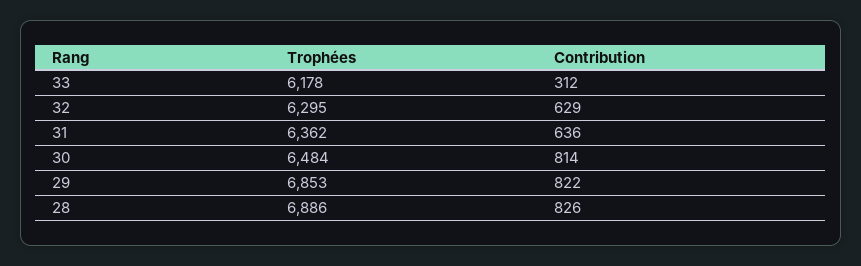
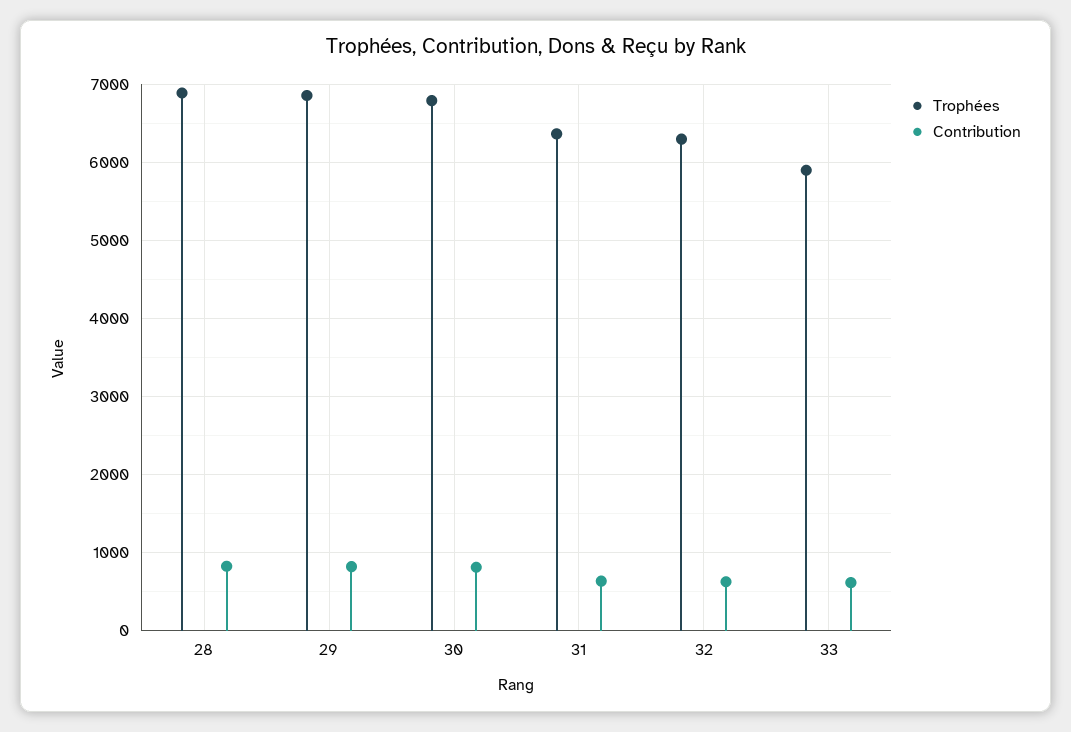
  {
    "Trophées": {
-     "33": 6178,
+     "33": 5900,
      "32": 6295,
      "31": 6362,
-     "30": 6484,
+     "30": 6800,
      "29": 6853,
      "28": 6886
    },
    "Contribution": {
-     "33": 312,
+     "33": 600,
      "32": 629,
      "31": 636,
      "30": 814,
      "29": 822,
      "28": 826
    }
  }

